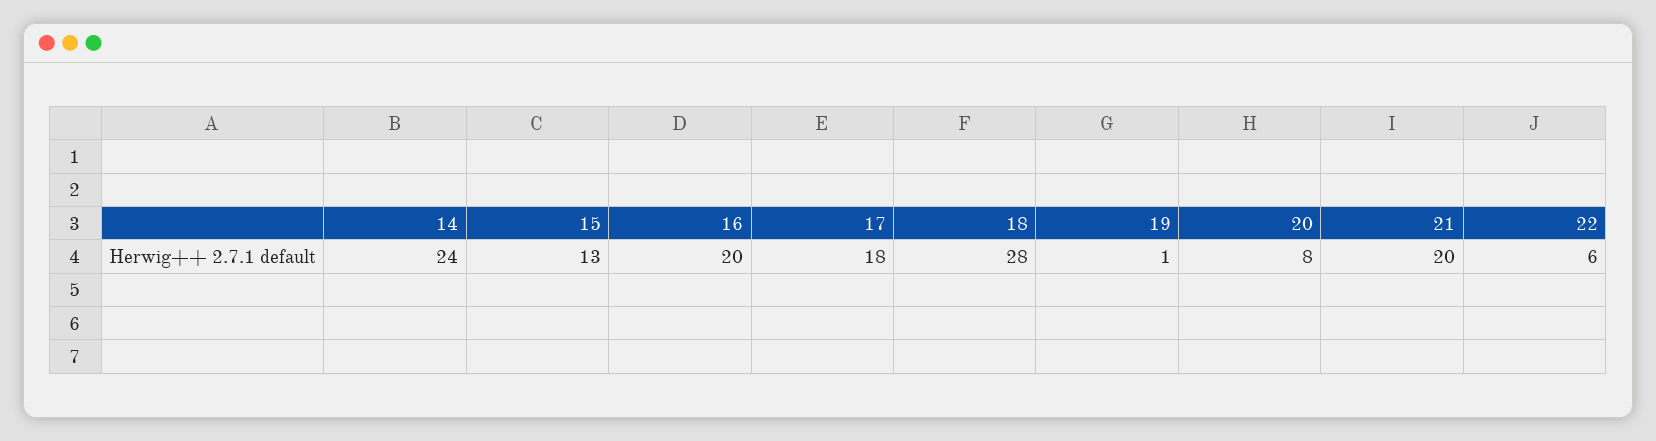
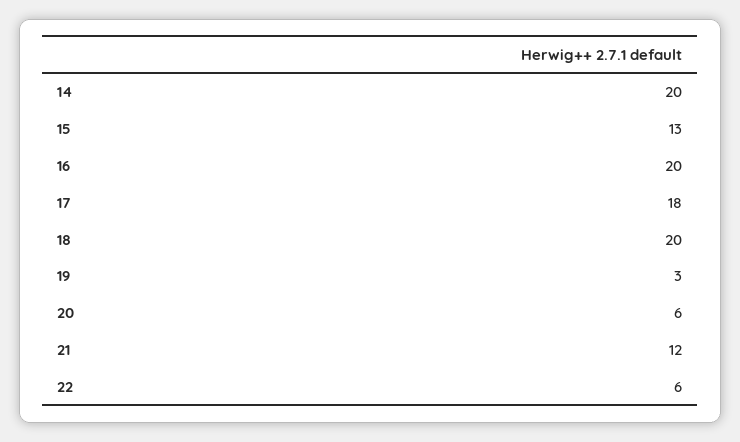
  {
-   "14": 24,
+   "14": 20,
    "15": 13,
    "16": 20,
    "17": 18,
-   "18": 28,
+   "18": 20,
-   "19": 1,
+   "19": 3,
-   "20": 8,
+   "20": 6,
-   "21": 20,
+   "21": 12,
    "22": 6
  }

